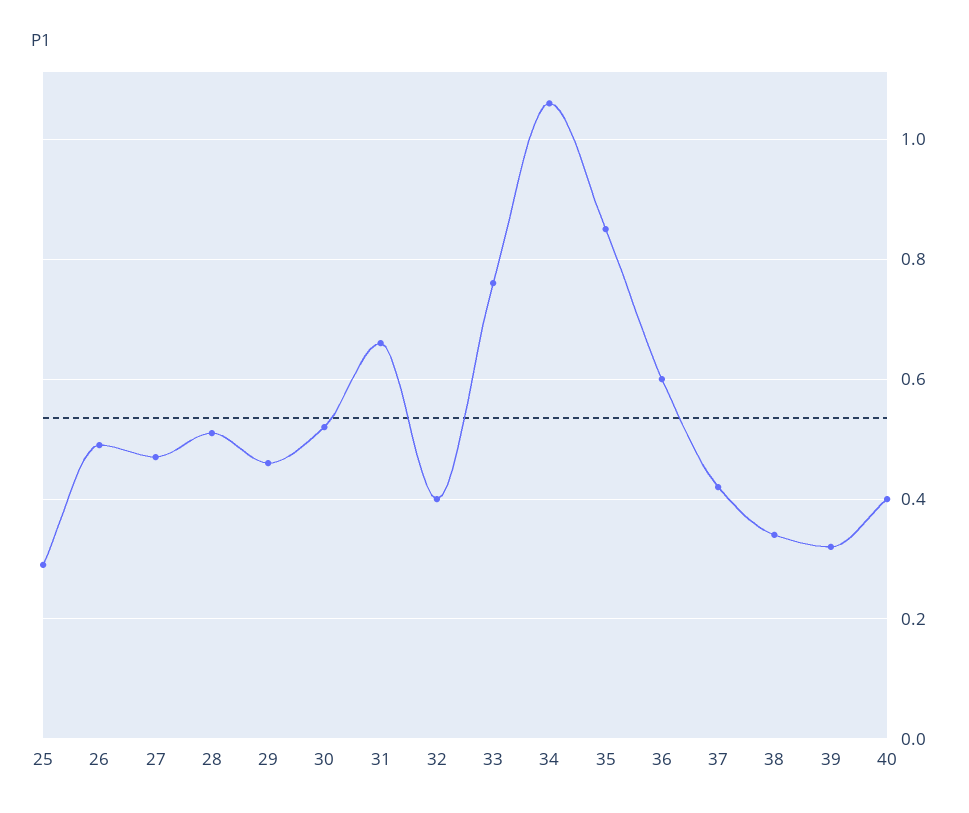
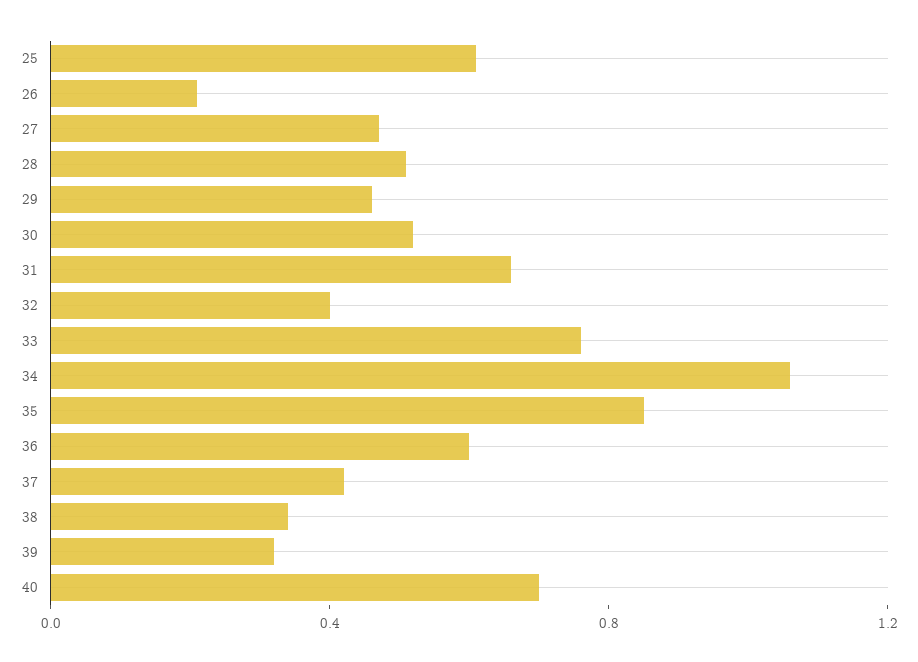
  {
-   "25": 0.3,
+   "25": 0.6,
-   "26": 0.5,
+   "26": 0.2,
    "27": 0.45,
    "28": 0.5,
    "29": 0.45,
    "30": 0.5,
    "31": 0.65,
    "32": 0.4,
    "33": 0.75,
    "34": 1.05,
    "35": 0.85,
    "36": 0.6,
    "37": 0.4,
    "38": 0.35,
    "39": 0.3,
-   "40": 0.4
+   "40": 0.7
  }

